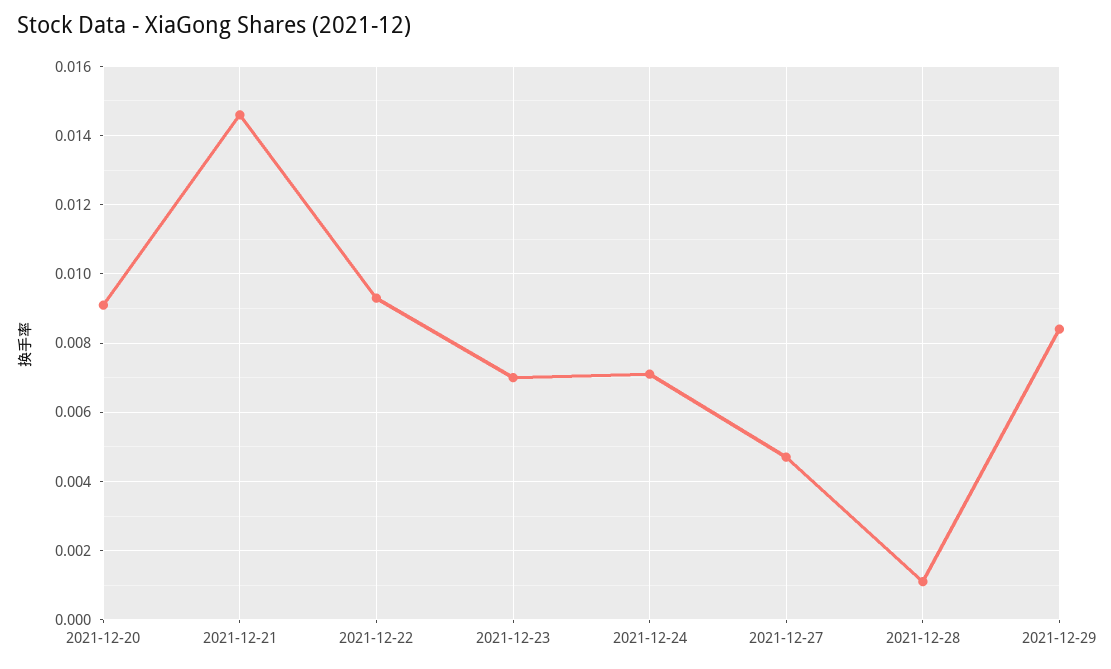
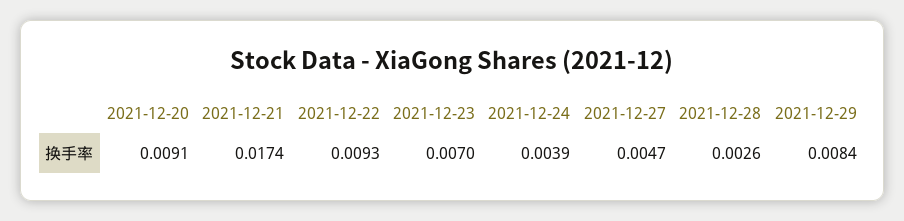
  {
    "2021-12-20": 0.0091,
-   "2021-12-21": 0.0145,
+   "2021-12-21": 0.0174,
    "2021-12-22": 0.0093,
    "2021-12-23": 0.007,
-   "2021-12-24": 0.007,
+   "2021-12-24": 0.0039,
    "2021-12-27": 0.0047,
-   "2021-12-28": 0.001,
+   "2021-12-28": 0.0026,
    "2021-12-29": 0.0084
  }

